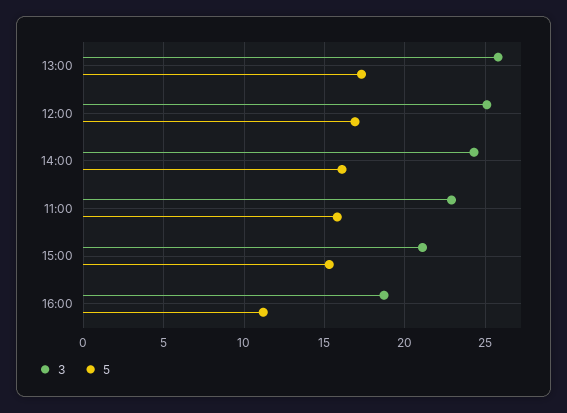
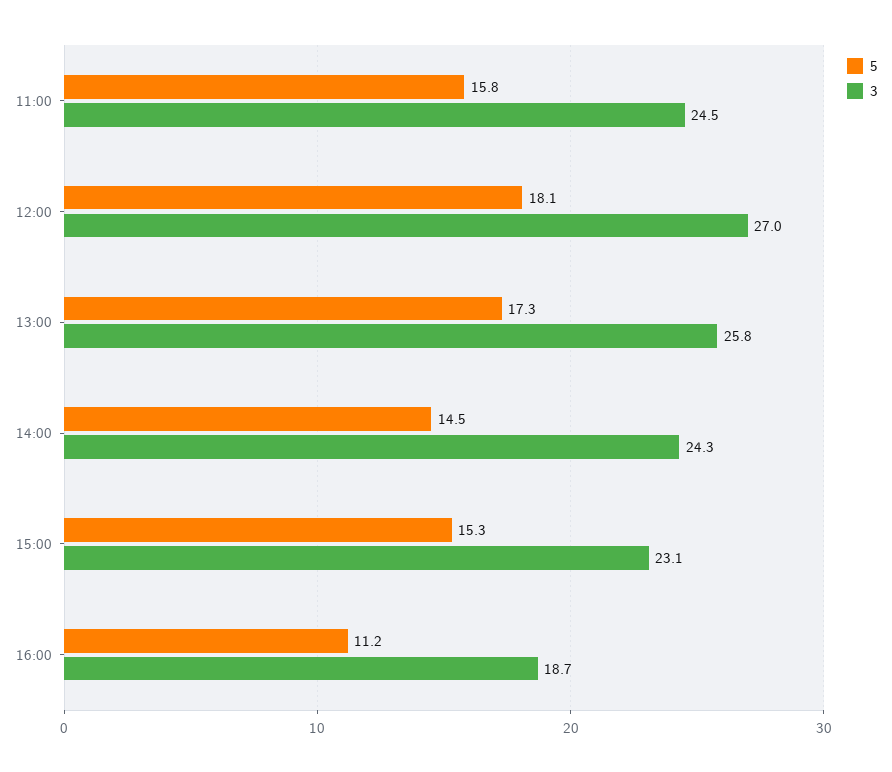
  {
    "3": {
      "13:00": 25.8,
-     "12:00": 25,
+     "12:00": 27,
      "14:00": 24.3,
-     "11:00": 23,
+     "11:00": 24.5,
-     "15:00": 21,
+     "15:00": 23.1,
      "16:00": 18.7
    },
    "5": {
      "13:00": 17.3,
-     "12:00": 17,
+     "12:00": 18.1,
-     "14:00": 16,
+     "14:00": 14.5,
      "11:00": 15.8,
      "15:00": 15.3,
      "16:00": 11.2
    }
  }

